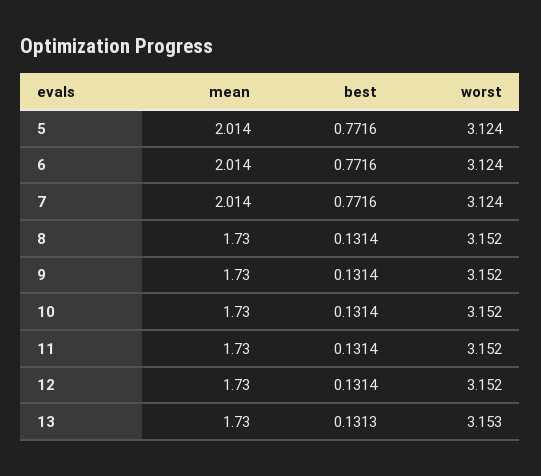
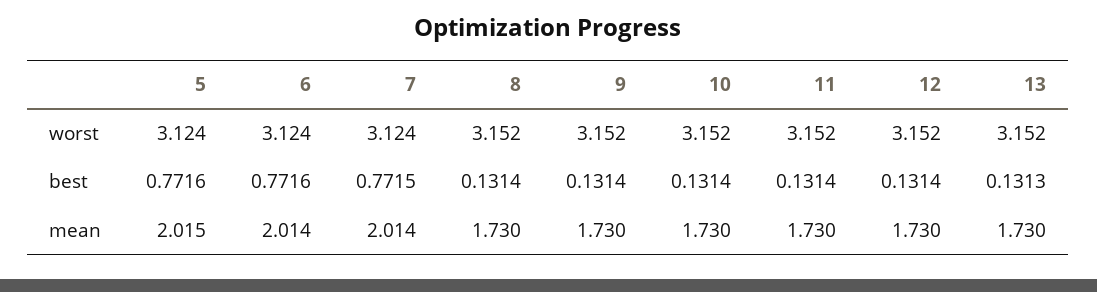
  {
    "mean": {
-     "5": 2.014,
+     "5": 2.015,
      "6": 2.014,
      "7": 2.014,
      "8": 1.73,
      "9": 1.73,
      "10": 1.73,
      "11": 1.73,
      "12": 1.73,
      "13": 1.73
    },
    "best": {
      "5": 0.7716,
      "6": 0.7716,
-     "7": 0.7716,
+     "7": 0.7715,
      "8": 0.1314,
      "9": 0.1314,
      "10": 0.1314,
      "11": 0.1314,
      "12": 0.1314,
      "13": 0.1313
    },
    "worst": {
      "5": 3.124,
      "6": 3.124,
      "7": 3.124,
      "8": 3.152,
      "9": 3.152,
      "10": 3.152,
      "11": 3.152,
      "12": 3.152,
-     "13": 3.153
+     "13": 3.152
    }
  }

